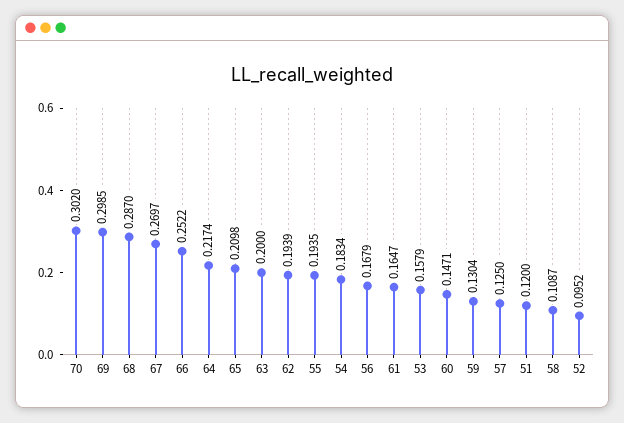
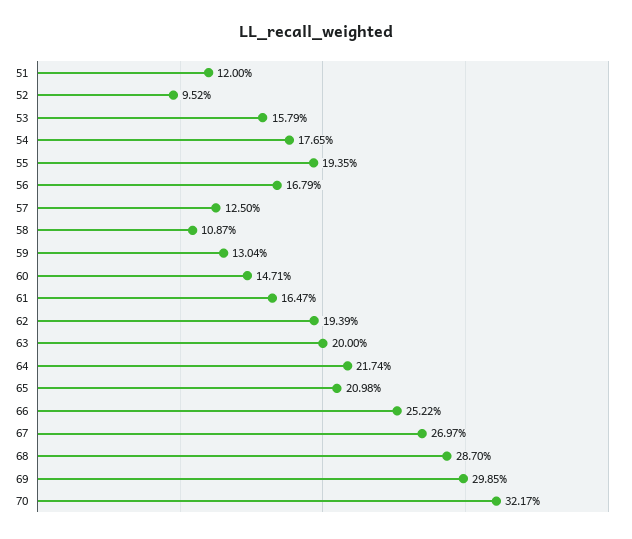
  {
-   "70": 0.302,
+   "70": 0.3217,
    "69": 0.2985,
    "68": 0.287,
    "67": 0.2697,
    "66": 0.2522,
    "64": 0.2174,
    "65": 0.2098,
    "63": 0.2,
    "62": 0.1939,
    "55": 0.1935,
-   "54": 0.1834,
+   "54": 0.1765,
    "56": 0.1679,
    "61": 0.1647,
    "53": 0.1579,
    "60": 0.1471,
    "59": 0.1304,
    "57": 0.125,
    "51": 0.12,
    "58": 0.1087,
    "52": 0.0952
  }

